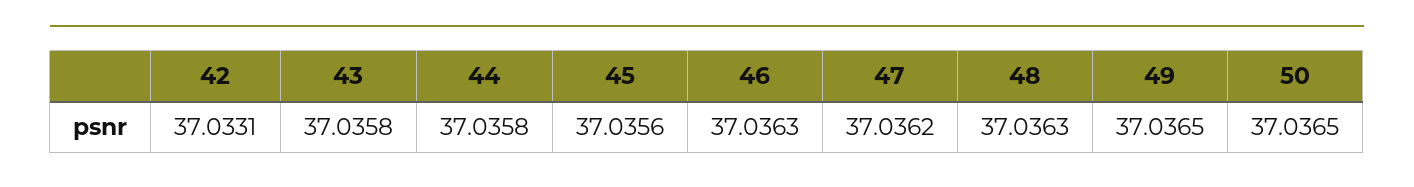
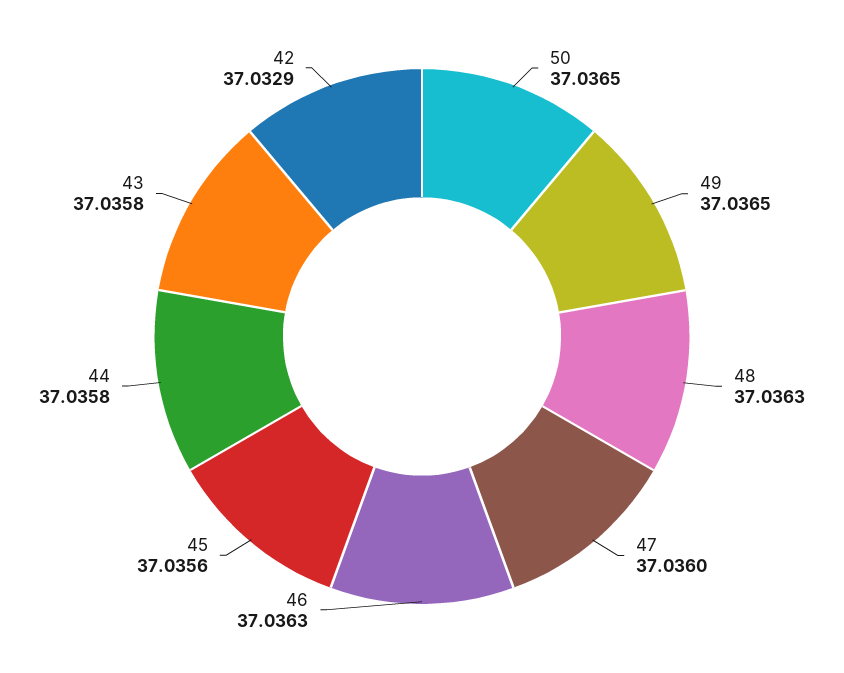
  {
-   "42": 37.0331,
+   "42": 37.0329,
    "43": 37.0358,
    "44": 37.0358,
    "45": 37.0356,
    "46": 37.0363,
-   "47": 37.0362,
+   "47": 37.036,
    "48": 37.0363,
    "49": 37.0365,
    "50": 37.0365
  }

